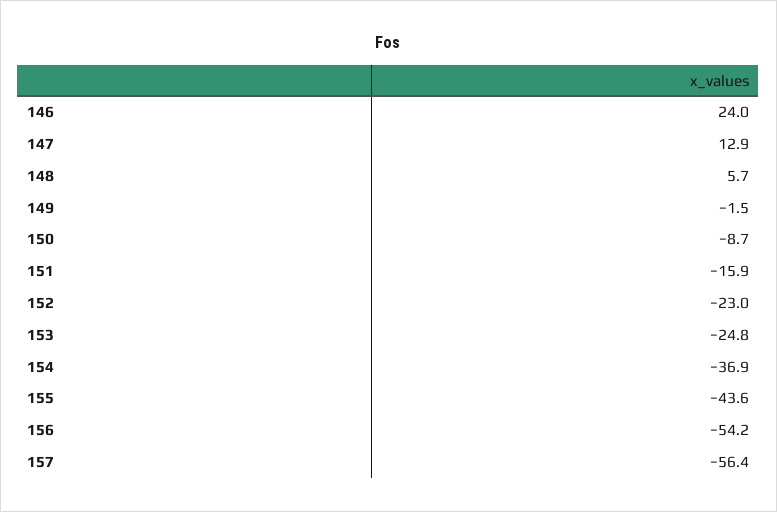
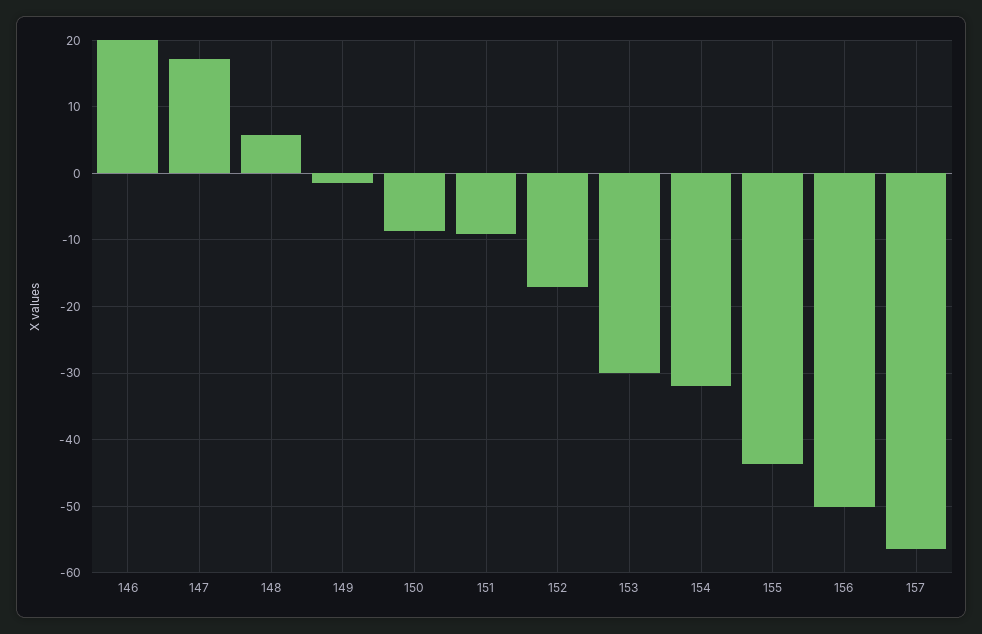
  {
-   "146": 24,
+   "146": 20,
-   "147": 12.9,
+   "147": 17,
    "148": 5.7,
    "149": -1.5,
    "150": -8.7,
-   "151": -15.9,
+   "151": -9,
-   "152": -23,
+   "152": -17,
-   "153": -24.8,
+   "153": -30,
-   "154": -36.9,
+   "154": -32,
    "155": -43.6,
-   "156": -54.2,
+   "156": -50,
    "157": -56.4
  }

